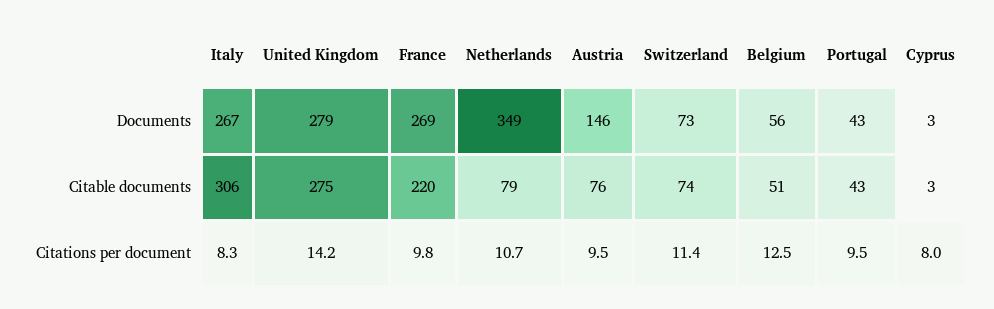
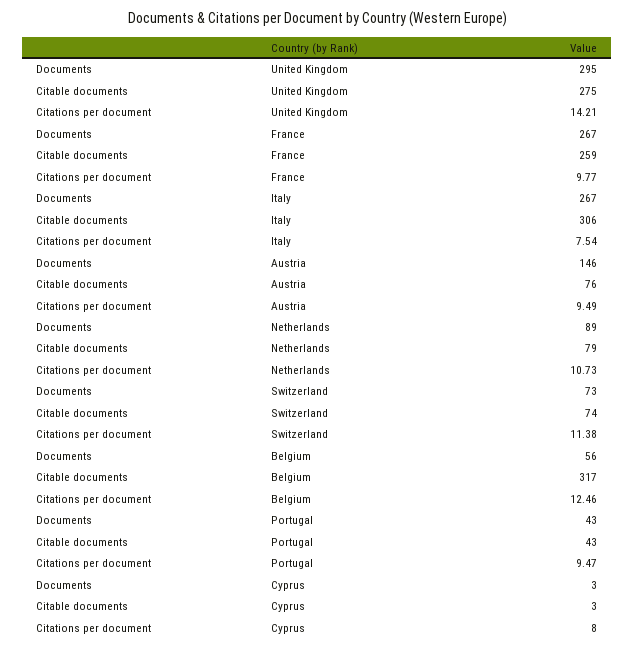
  {
    "Italy": {
      "Documents": 267,
      "Citable documents": 306,
-     "Citations per document": 8.3
+     "Citations per document": 7.54
    },
    "United Kingdom": {
-     "Documents": 279,
+     "Documents": 295,
      "Citable documents": 275,
      "Citations per document": 14.21
    },
    "France": {
-     "Documents": 269,
+     "Documents": 267,
-     "Citable documents": 220,
+     "Citable documents": 259,
      "Citations per document": 9.77
    },
    "Netherlands": {
-     "Documents": 349,
+     "Documents": 89,
      "Citable documents": 79,
      "Citations per document": 10.73
    },
    "Austria": {
      "Documents": 146,
      "Citable documents": 76,
      "Citations per document": 9.49
    },
    "Switzerland": {
      "Documents": 73,
      "Citable documents": 74,
      "Citations per document": 11.38
    },
    "Belgium": {
      "Documents": 56,
-     "Citable documents": 51,
+     "Citable documents": 317,
      "Citations per document": 12.46
    },
    "Portugal": {
      "Documents": 43,
      "Citable documents": 43,
      "Citations per document": 9.47
    },
    "Cyprus": {
      "Documents": 3,
      "Citable documents": 3,
      "Citations per document": 8
    }
  }

